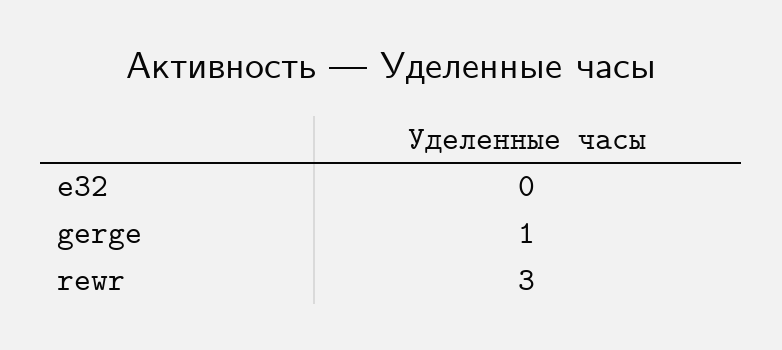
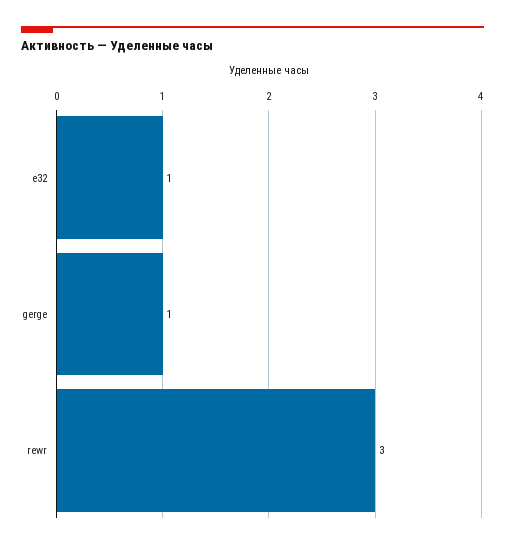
  {
-   "e32": 0,
+   "e32": 1,
    "gerge": 1,
    "rewr": 3
  }

